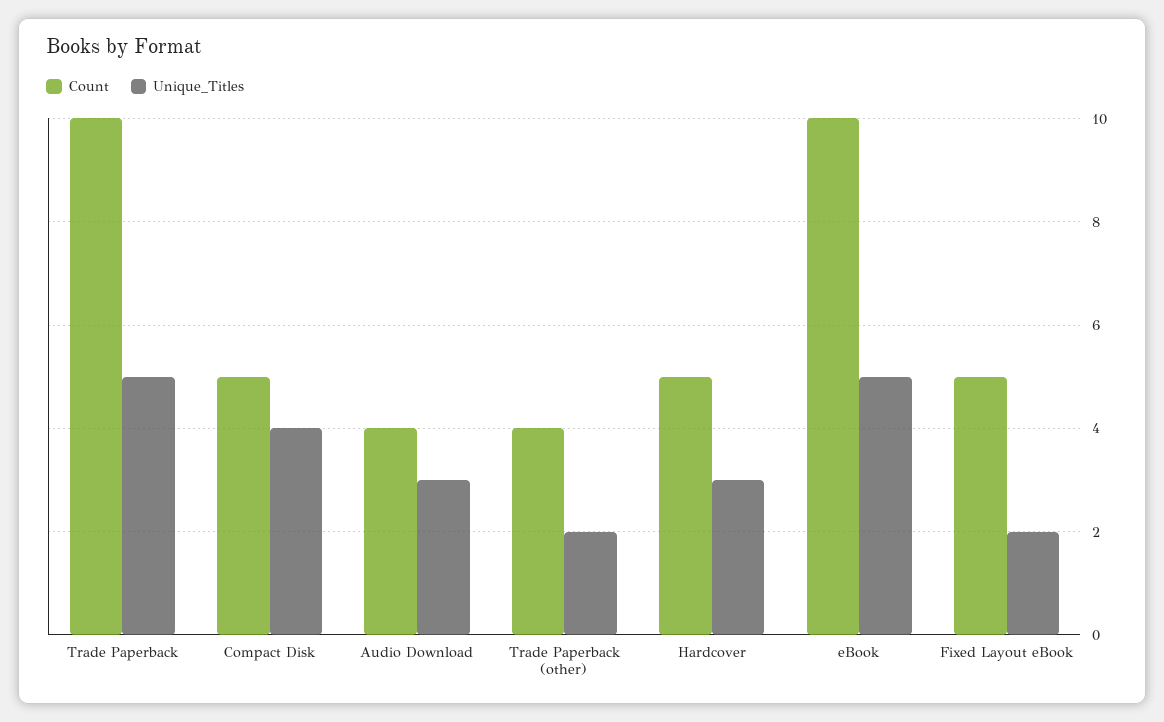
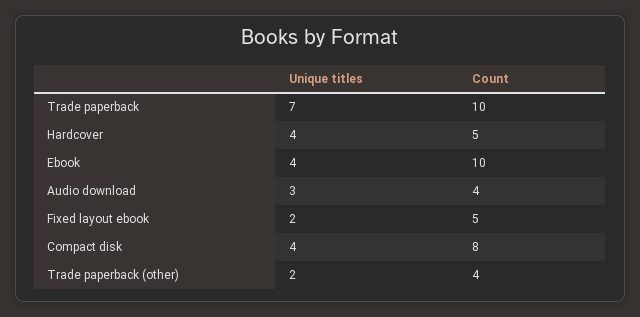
  {
    "Count": {
      "Trade Paperback": 10,
-     "Compact Disk": 5,
+     "Compact Disk": 8,
      "Audio Download": 4,
      "Trade Paperback (other)": 4,
      "Hardcover": 5,
      "eBook": 10,
      "Fixed Layout eBook": 5
    },
    "Unique_Titles": {
-     "Trade Paperback": 5,
+     "Trade Paperback": 7,
      "Compact Disk": 4,
      "Audio Download": 3,
      "Trade Paperback (other)": 2,
-     "Hardcover": 3,
+     "Hardcover": 4,
-     "eBook": 5,
+     "eBook": 4,
      "Fixed Layout eBook": 2
    }
  }

